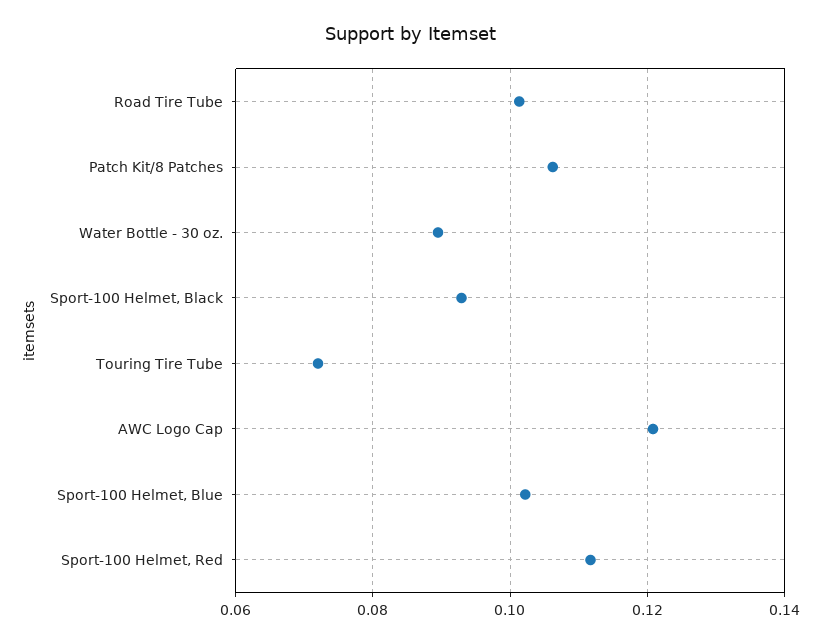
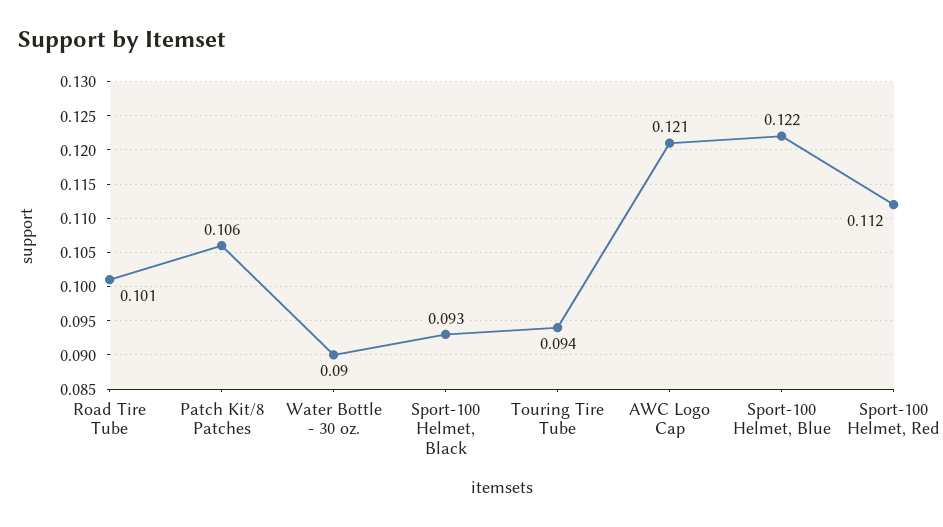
  {
    "Road Tire Tube": 0.101,
    "Patch Kit/8 Patches": 0.106,
    "Water Bottle - 30 oz.": 0.09,
    "Sport-100 Helmet, Black": 0.093,
-   "Touring Tire Tube": 0.072,
+   "Touring Tire Tube": 0.094,
    "AWC Logo Cap": 0.121,
-   "Sport-100 Helmet, Blue": 0.102,
+   "Sport-100 Helmet, Blue": 0.122,
    "Sport-100 Helmet, Red": 0.112
  }

